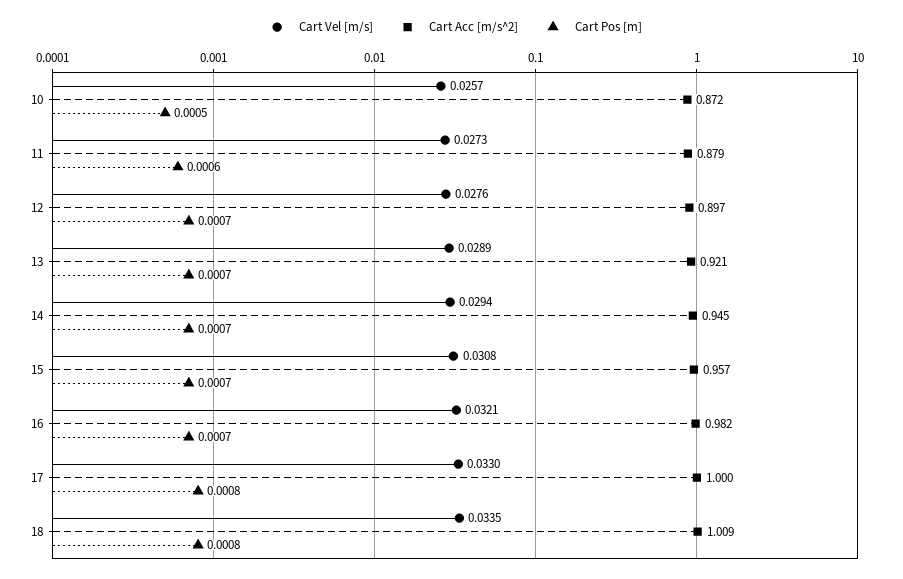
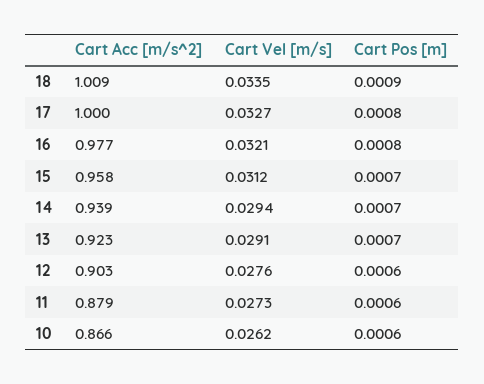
  {
    "Cart Vel [m/s]": {
-     "10": 0.0257,
+     "10": 0.0262,
      "11": 0.0273,
      "12": 0.0276,
-     "13": 0.0289,
+     "13": 0.0291,
      "14": 0.0294,
-     "15": 0.0308,
+     "15": 0.0312,
      "16": 0.0321,
-     "17": 0.033,
+     "17": 0.0327,
      "18": 0.0335
    },
    "Cart Acc [m/s^2]": {
-     "10": 0.872,
+     "10": 0.866,
      "11": 0.879,
-     "12": 0.897,
+     "12": 0.903,
-     "13": 0.921,
+     "13": 0.923,
-     "14": 0.945,
+     "14": 0.939,
-     "15": 0.957,
+     "15": 0.958,
-     "16": 0.982,
+     "16": 0.977,
      "17": 1,
      "18": 1.009
    },
    "Cart Pos [m]": {
-     "10": 0.0005,
+     "10": 0.0006,
      "11": 0.0006,
-     "12": 0.0007,
+     "12": 0.0006,
      "13": 0.0007,
      "14": 0.0007,
      "15": 0.0007,
-     "16": 0.0007,
+     "16": 0.0008,
      "17": 0.0008,
-     "18": 0.0008
+     "18": 0.0009
    }
  }

